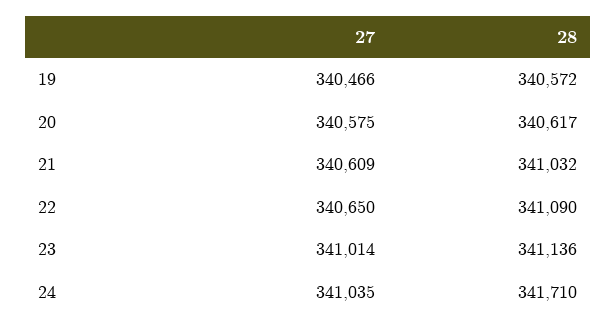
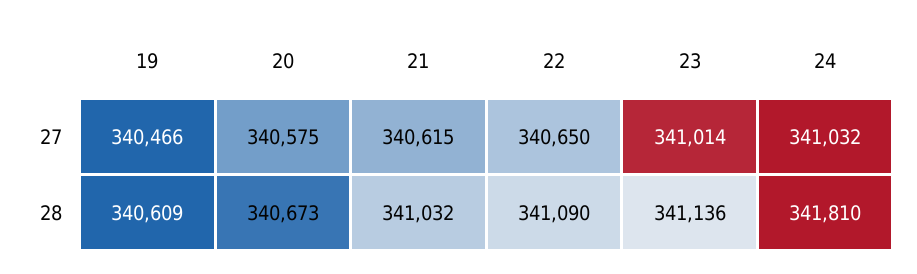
  {
    "27": {
      "19": 340466,
      "20": 340575,
-     "21": 340609,
+     "21": 340615,
      "22": 340650,
      "23": 341014,
-     "24": 341035
+     "24": 341032
    },
    "28": {
-     "19": 340572,
+     "19": 340609,
-     "20": 340617,
+     "20": 340673,
      "21": 341032,
      "22": 341090,
      "23": 341136,
-     "24": 341710
+     "24": 341810
    }
  }

